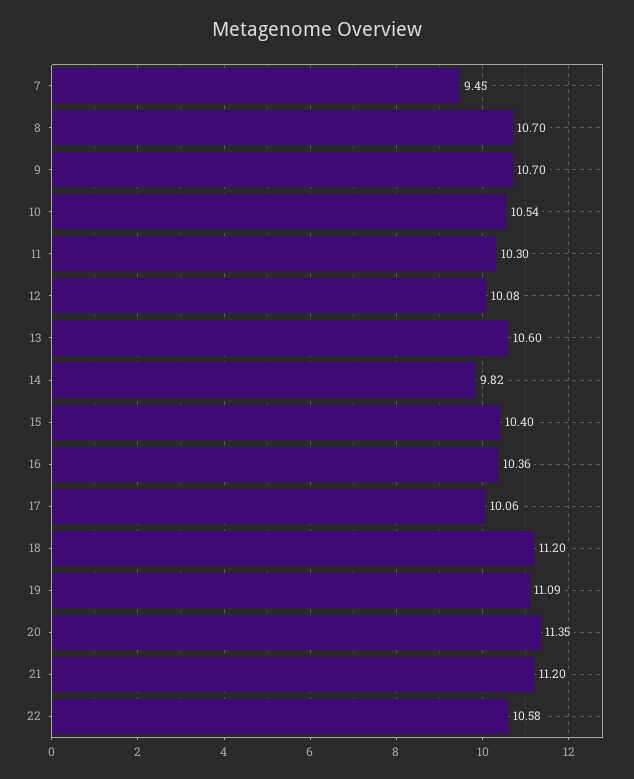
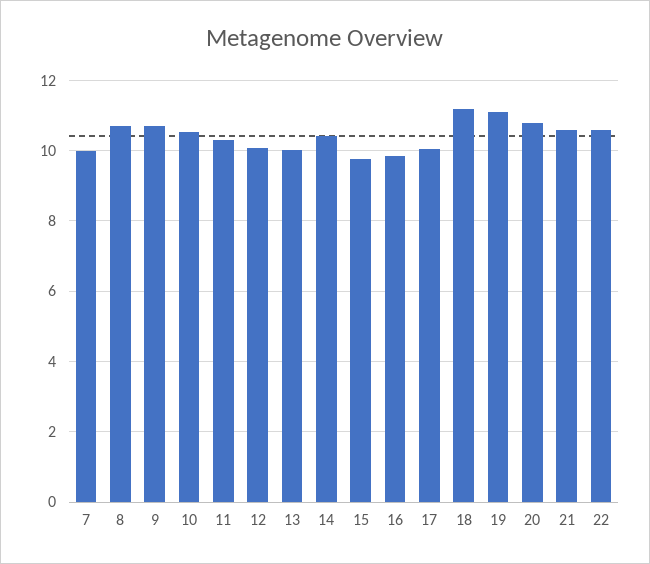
  {
-   "7": 9.45,
+   "7": 10,
    "8": 10.7,
    "9": 10.7,
    "10": 10.54,
    "11": 10.3,
    "12": 10.08,
-   "13": 10.6,
+   "13": 10,
-   "14": 9.82,
+   "14": 10.4,
-   "15": 10.4,
+   "15": 9.8,
-   "16": 10.36,
+   "16": 9.8,
    "17": 10.06,
    "18": 11.2,
    "19": 11.09,
-   "20": 11.35,
+   "20": 10.8,
-   "21": 11.2,
+   "21": 10.6,
    "22": 10.58
  }

